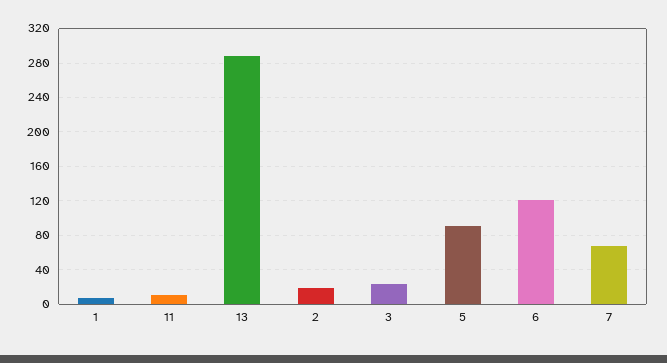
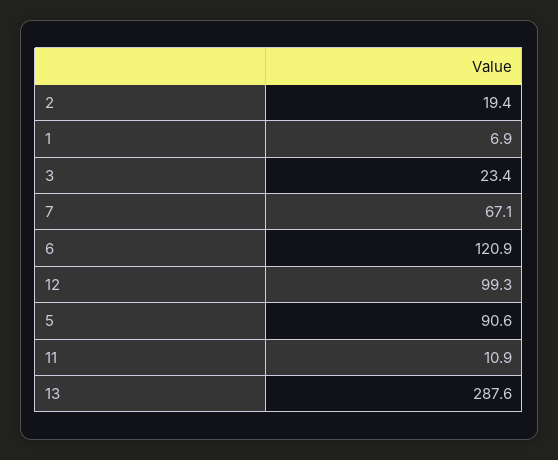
  {
    "1": 6.9,
    "11": 10.9,
    "13": 287.6,
    "2": 19.4,
    "3": 23.4,
    "5": 90.6,
    "6": 120.9,
-   "7": 67.1
+   "7": 67.1,
+   "12": 99.3
  }

